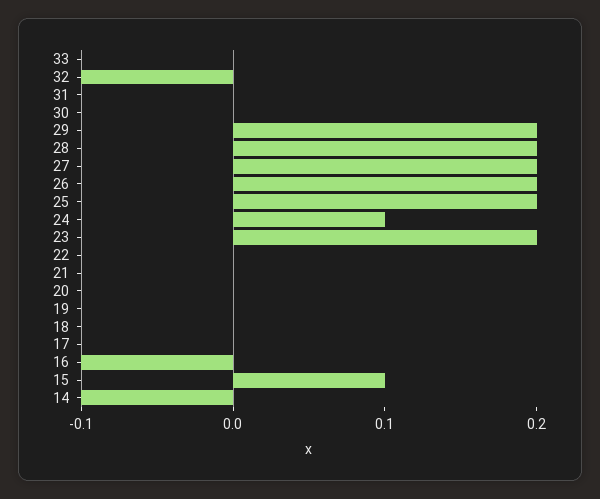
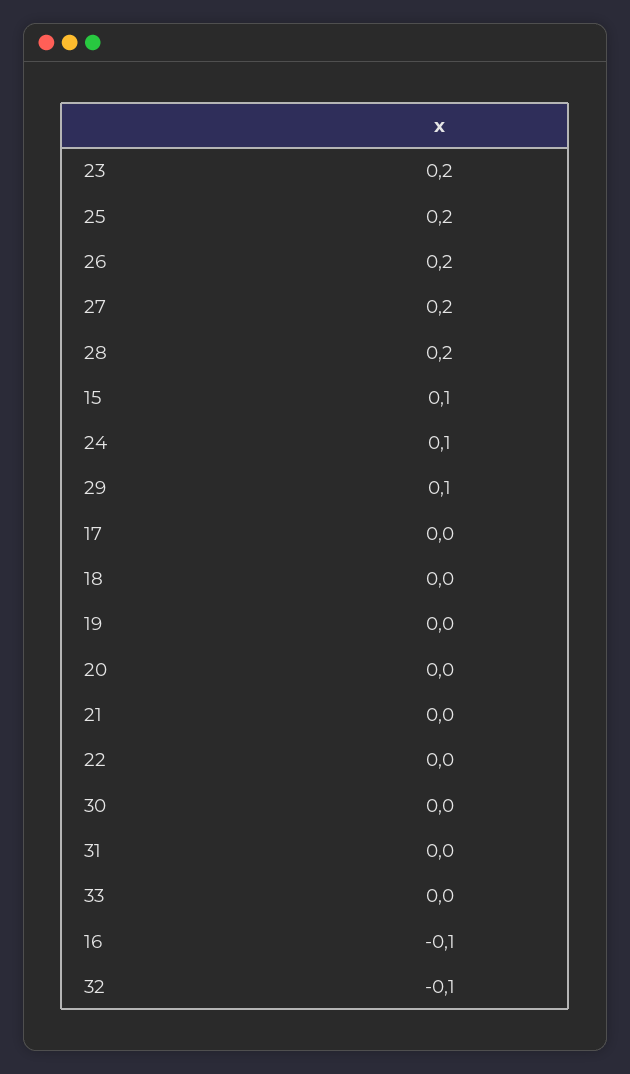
  {
    "33": 0,
    "32": -0.1,
    "31": 0,
    "30": 0,
-   "29": 0.2,
+   "29": 0.1,
    "28": 0.2,
    "27": 0.2,
    "26": 0.2,
    "25": 0.2,
    "24": 0.1,
    "23": 0.2,
    "22": 0,
    "21": 0,
    "20": 0,
    "19": 0,
    "18": 0,
    "17": 0,
    "16": -0.1,
-   "15": 0.1,
+   "15": 0.1
-   "14": -0.1
  }

